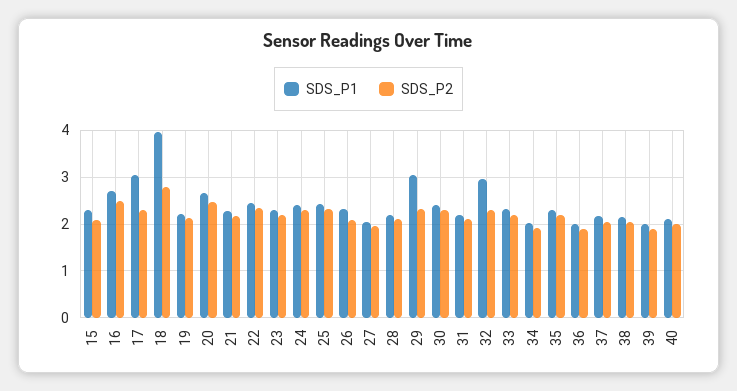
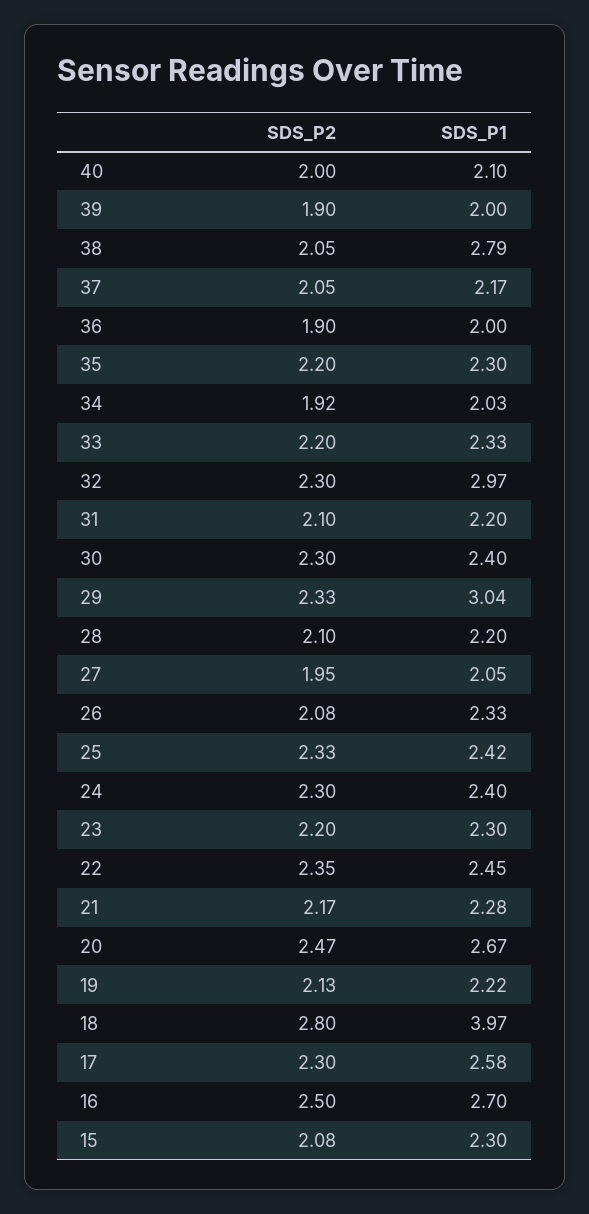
  {
    "SDS_P1": {
      "15": 2.3,
      "16": 2.7,
-     "17": 3,
+     "17": 2.58,
      "18": 3.97,
      "19": 2.22,
      "20": 2.67,
      "21": 2.28,
      "22": 2.45,
      "23": 2.3,
      "24": 2.4,
      "25": 2.42,
      "26": 2.33,
      "27": 2.05,
      "28": 2.2,
      "29": 3.04,
      "30": 2.4,
      "31": 2.2,
      "32": 2.97,
      "33": 2.33,
      "34": 2.03,
      "35": 2.3,
      "36": 2,
      "37": 2.17,
-     "38": 2.2,
+     "38": 2.79,
      "39": 2,
      "40": 2.1
    },
    "SDS_P2": {
      "15": 2.08,
      "16": 2.5,
      "17": 2.3,
      "18": 2.8,
      "19": 2.13,
      "20": 2.47,
      "21": 2.17,
      "22": 2.35,
      "23": 2.2,
      "24": 2.3,
      "25": 2.33,
      "26": 2.08,
      "27": 1.95,
      "28": 2.1,
      "29": 2.33,
      "30": 2.3,
      "31": 2.1,
      "32": 2.3,
      "33": 2.2,
      "34": 1.92,
      "35": 2.2,
      "36": 1.9,
      "37": 2.05,
      "38": 2.05,
      "39": 1.9,
      "40": 2
    }
  }

